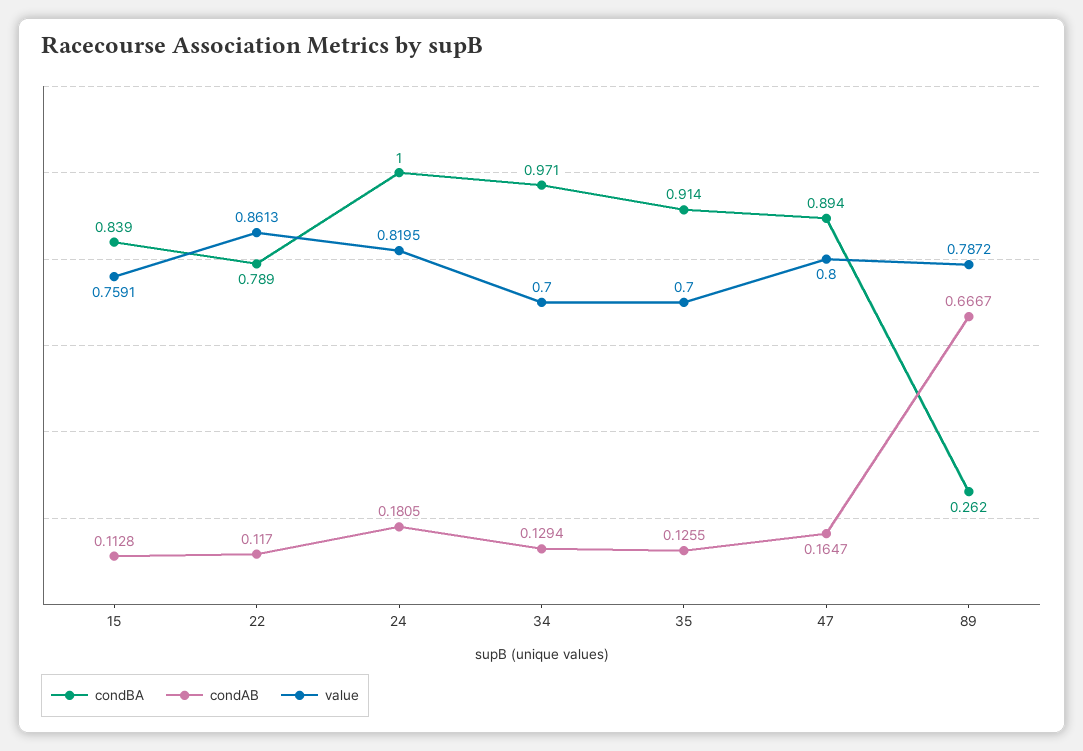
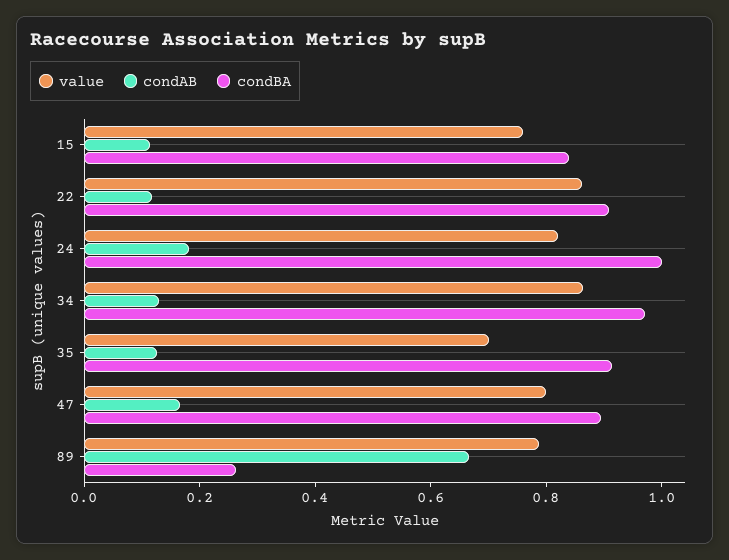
  {
    "condBA": {
      "15": 0.839,
-     "22": 0.789,
+     "22": 0.9,
      "24": 1,
      "34": 0.971,
      "35": 0.914,
      "47": 0.894,
      "89": 0.262
    },
    "condAB": {
      "15": 0.1128,
      "22": 0.117,
      "24": 0.1805,
      "34": 0.1294,
      "35": 0.1255,
      "47": 0.1647,
      "89": 0.6667
    },
    "value": {
      "15": 0.7591,
      "22": 0.8613,
      "24": 0.8195,
-     "34": 0.7,
+     "34": 0.85,
      "35": 0.7,
      "47": 0.8,
      "89": 0.7872
    }
  }

